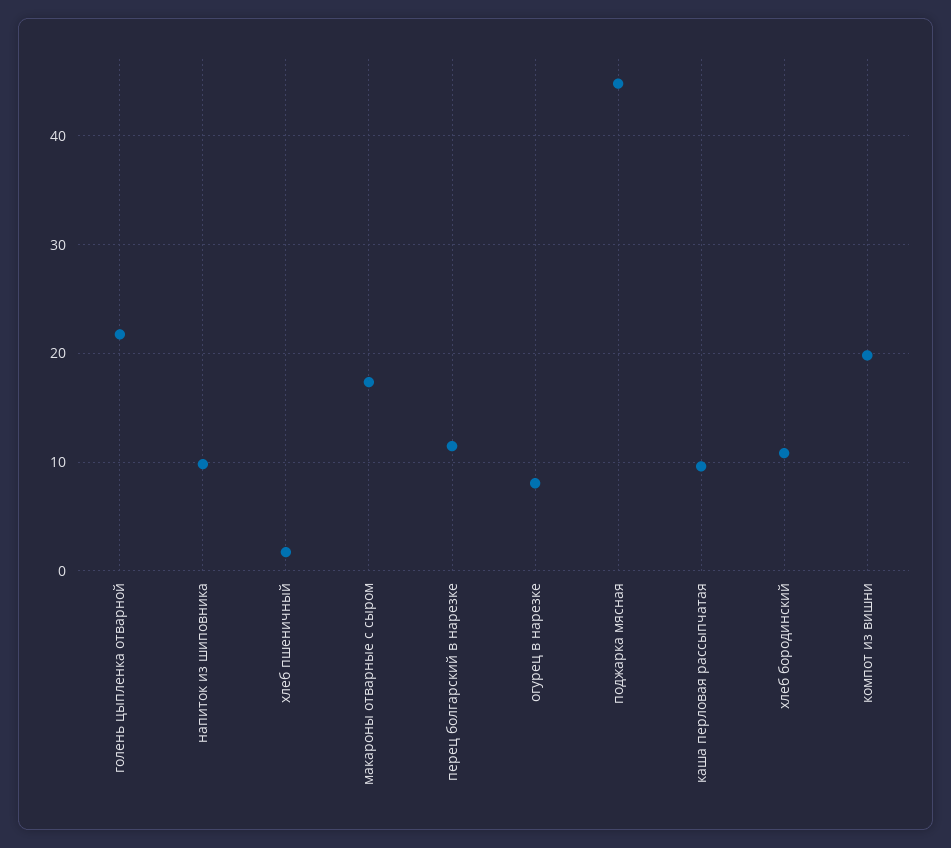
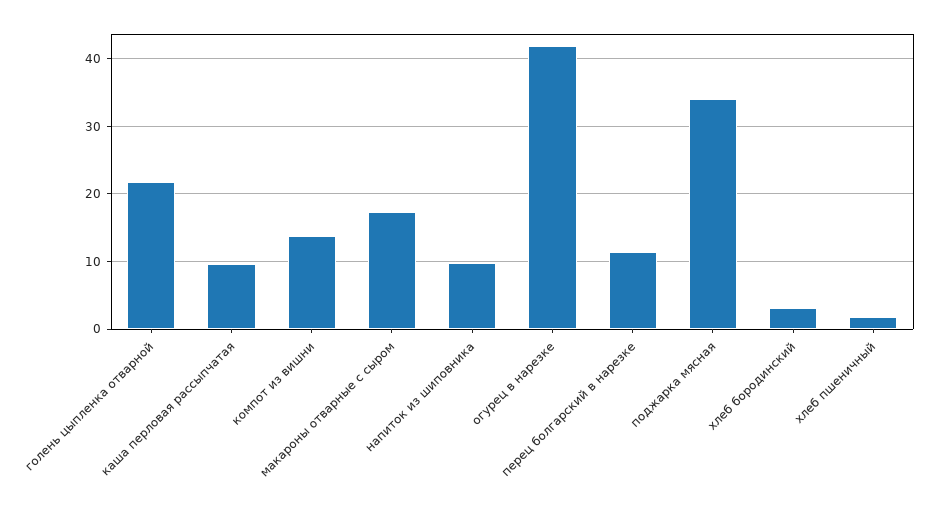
  {
    "голень цыпленка отварной": 22,
    "напиток из шиповника": 10,
    "хлеб пшеничный": 2,
    "макароны отварные с сыром": 17,
    "перец болгарский в нарезке": 11,
-   "огурец в нарезке": 8,
+   "огурец в нарезке": 42,
-   "поджарка мясная": 45,
+   "поджарка мясная": 34,
    "каша перловая рассыпчатая": 10,
-   "хлеб бородинский": 11,
+   "хлеб бородинский": 3,
-   "компот из вишни": 20
+   "компот из вишни": 14
  }

